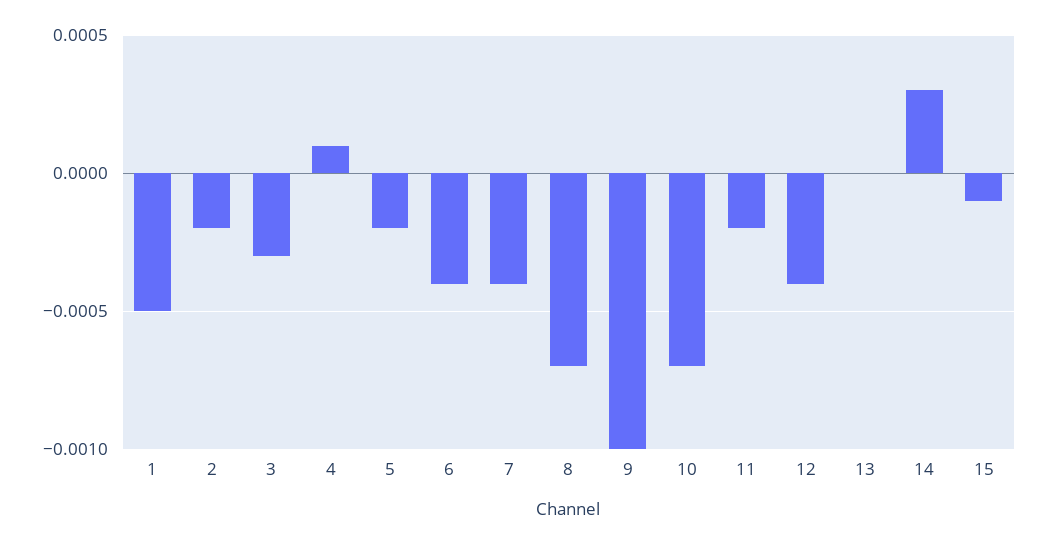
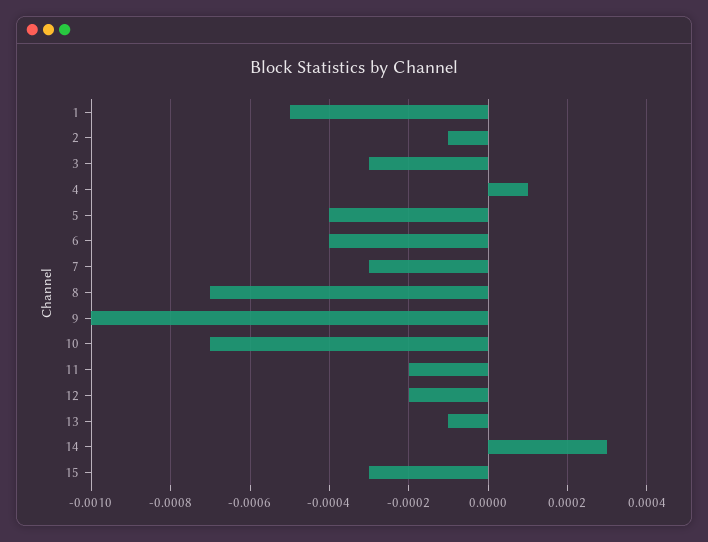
  {
    "1": -0.0005,
-   "2": -0.0002,
+   "2": -0.0001,
    "3": -0.0003,
    "4": 0.0001,
-   "5": -0.0002,
+   "5": -0.0004,
    "6": -0.0004,
-   "7": -0.0004,
+   "7": -0.0003,
    "8": -0.0007,
    "9": -0.001,
    "10": -0.0007,
    "11": -0.0002,
-   "12": -0.0004,
+   "12": -0.0002,
-   "13": 0,
+   "13": -0.0001,
    "14": 0.0003,
-   "15": -0.0001
+   "15": -0.0003
  }

